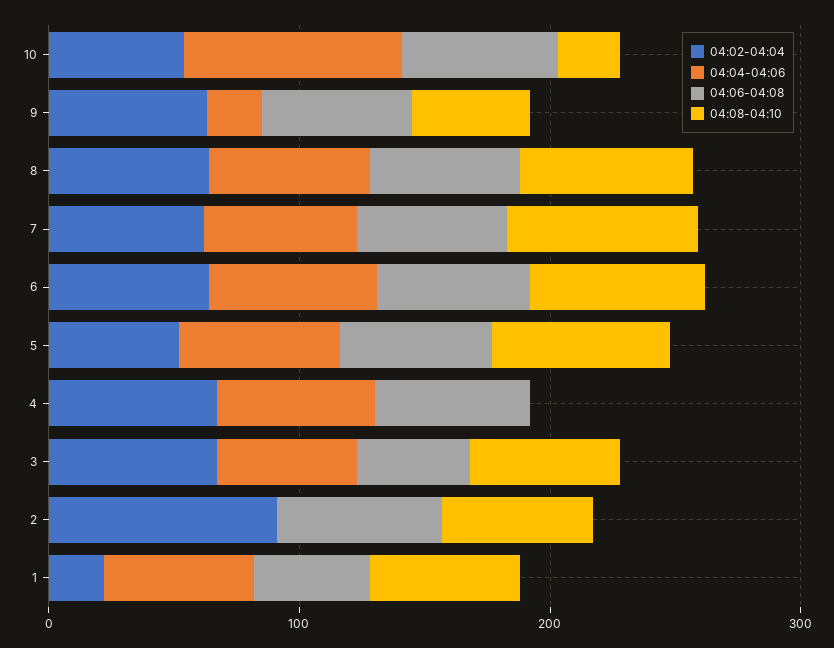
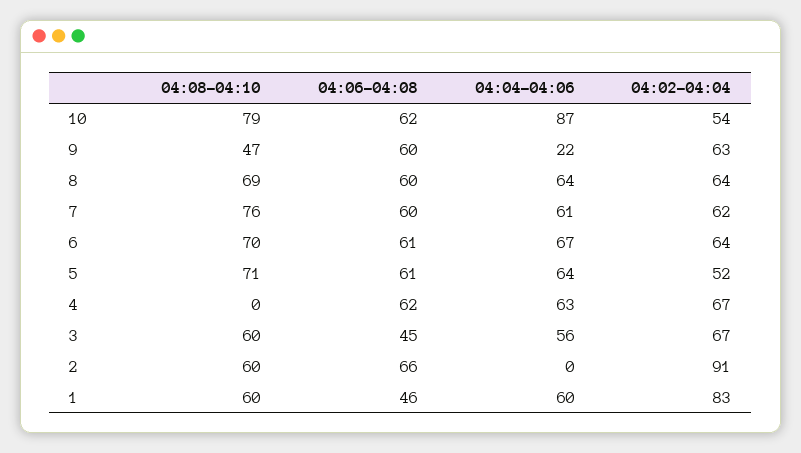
  {
    "04:02-04:04": {
      "10": 54,
      "9": 63,
      "8": 64,
      "7": 62,
      "6": 64,
      "5": 52,
      "4": 67,
      "3": 67,
      "2": 91,
-     "1": 20
+     "1": 83
    },
    "04:04-04:06": {
      "10": 87,
      "9": 22,
      "8": 64,
      "7": 61,
      "6": 67,
      "5": 64,
      "4": 63,
      "3": 56,
      "2": 0,
      "1": 60
    },
    "04:06-04:08": {
      "10": 62,
      "9": 60,
      "8": 60,
      "7": 60,
      "6": 61,
      "5": 61,
      "4": 62,
      "3": 45,
      "2": 66,
      "1": 46
    },
    "04:08-04:10": {
-     "10": 20,
+     "10": 79,
      "9": 47,
      "8": 69,
      "7": 76,
      "6": 70,
      "5": 71,
      "4": 0,
      "3": 60,
      "2": 60,
      "1": 60
    }
  }

